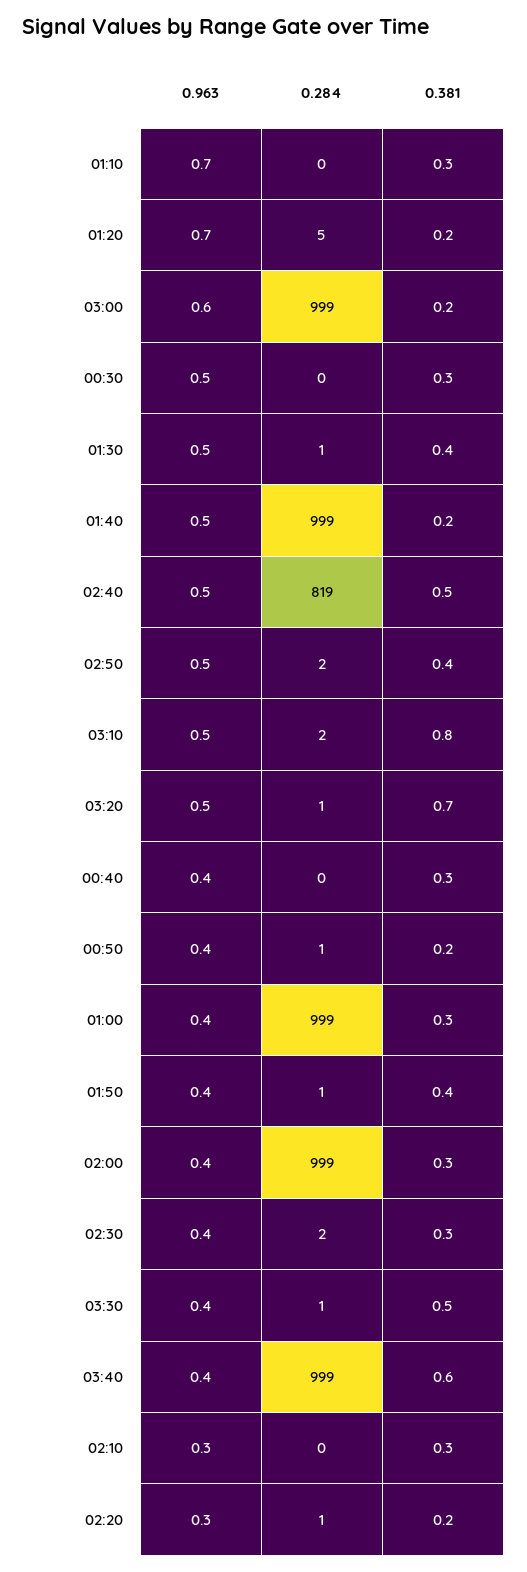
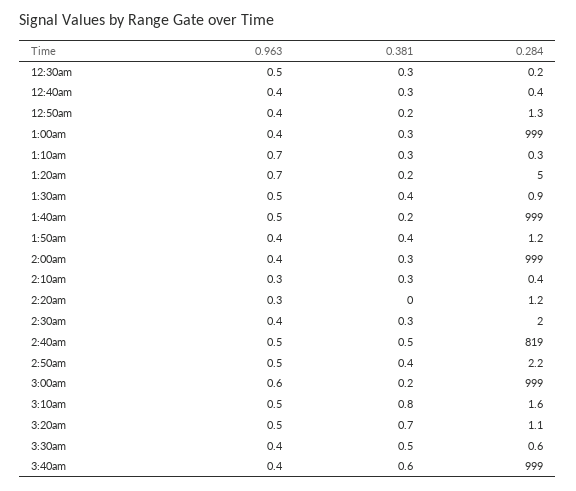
  {
    "0.963": {
      "01:10": 0.7,
      "01:20": 0.7,
      "03:00": 0.6,
      "00:30": 0.5,
      "01:30": 0.5,
      "01:40": 0.5,
      "02:40": 0.5,
      "02:50": 0.5,
      "03:10": 0.5,
      "03:20": 0.5,
      "00:40": 0.4,
      "00:50": 0.4,
      "01:00": 0.4,
      "01:50": 0.4,
      "02:00": 0.4,
      "02:30": 0.4,
      "03:30": 0.4,
      "03:40": 0.4,
      "02:10": 0.3,
      "02:20": 0.3
    },
    "0.284": {
      "01:10": 0.3,
      "01:20": 5,
      "03:00": 999,
      "00:30": 0.2,
      "01:30": 0.9,
      "01:40": 999,
      "02:40": 819,
      "02:50": 2.2,
      "03:10": 1.6,
      "03:20": 1.1,
      "00:40": 0.4,
      "00:50": 1.3,
      "01:00": 999,
      "01:50": 1.2,
      "02:00": 999,
      "02:30": 2,
      "03:30": 0.6,
      "03:40": 999,
      "02:10": 0.4,
      "02:20": 1.2
    },
    "0.381": {
      "01:10": 0.3,
      "01:20": 0.2,
      "03:00": 0.2,
      "00:30": 0.3,
      "01:30": 0.4,
      "01:40": 0.2,
      "02:40": 0.5,
      "02:50": 0.4,
      "03:10": 0.8,
      "03:20": 0.7,
      "00:40": 0.3,
      "00:50": 0.2,
      "01:00": 0.3,
      "01:50": 0.4,
      "02:00": 0.3,
      "02:30": 0.3,
      "03:30": 0.5,
      "03:40": 0.6,
      "02:10": 0.3,
-     "02:20": 0.2
+     "02:20": 0
    }
  }

